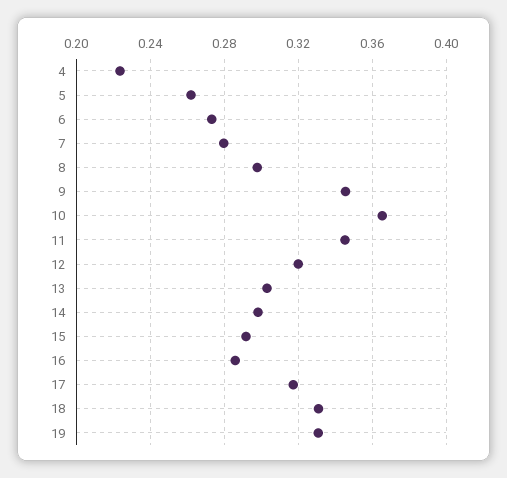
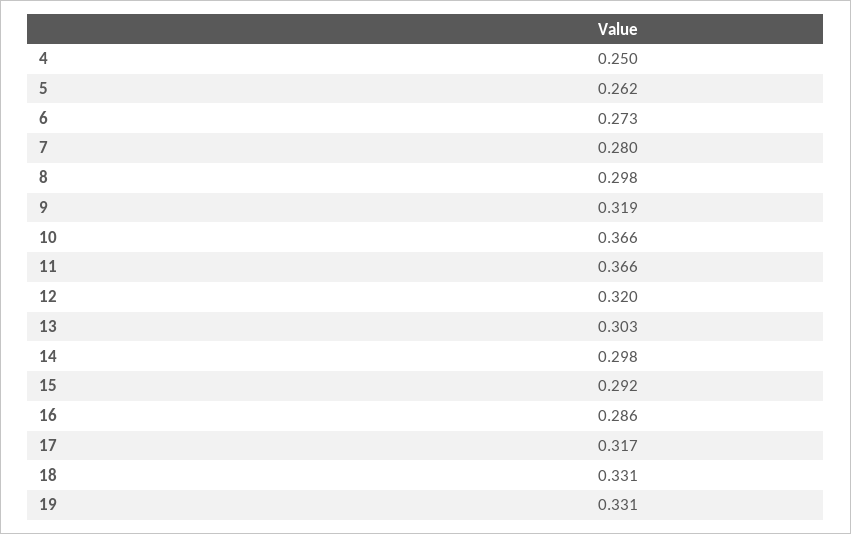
  {
-   "4": 0.225,
+   "4": 0.25,
    "5": 0.262,
    "6": 0.273,
    "7": 0.28,
    "8": 0.298,
-   "9": 0.345,
+   "9": 0.319,
    "10": 0.366,
-   "11": 0.345,
+   "11": 0.366,
    "12": 0.32,
    "13": 0.303,
    "14": 0.298,
    "15": 0.292,
    "16": 0.286,
    "17": 0.317,
    "18": 0.331,
    "19": 0.331
  }

